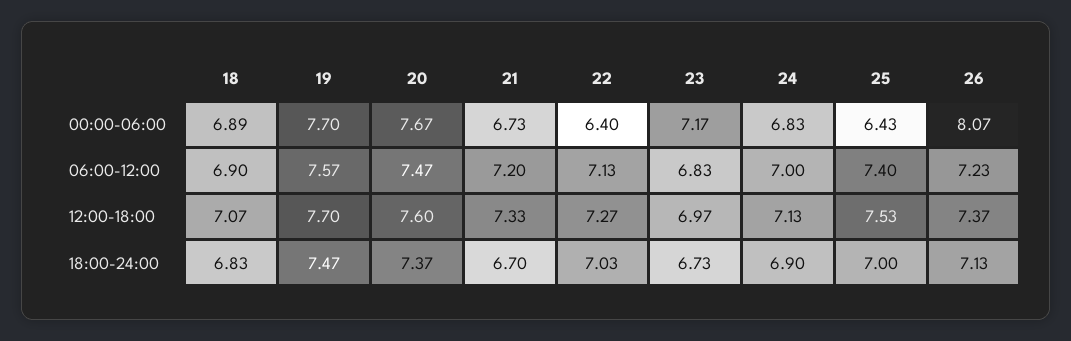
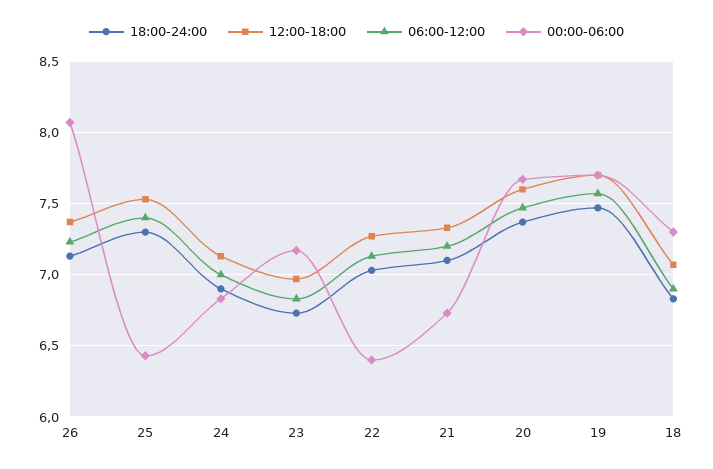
  {
    "00:00-06:00": {
-     "18": 6.89,
+     "18": 7.3,
      "19": 7.7,
      "20": 7.67,
      "21": 6.73,
      "22": 6.4,
      "23": 7.17,
      "24": 6.83,
      "25": 6.43,
      "26": 8.07
    },
    "06:00-12:00": {
      "18": 6.9,
      "19": 7.57,
      "20": 7.47,
      "21": 7.2,
      "22": 7.13,
      "23": 6.83,
      "24": 7,
      "25": 7.4,
      "26": 7.23
    },
    "12:00-18:00": {
      "18": 7.07,
      "19": 7.7,
      "20": 7.6,
      "21": 7.33,
      "22": 7.27,
      "23": 6.97,
      "24": 7.13,
      "25": 7.53,
      "26": 7.37
    },
    "18:00-24:00": {
      "18": 6.83,
      "19": 7.47,
      "20": 7.37,
-     "21": 6.7,
+     "21": 7.1,
      "22": 7.03,
      "23": 6.73,
      "24": 6.9,
-     "25": 7,
+     "25": 7.3,
      "26": 7.13
    }
  }

